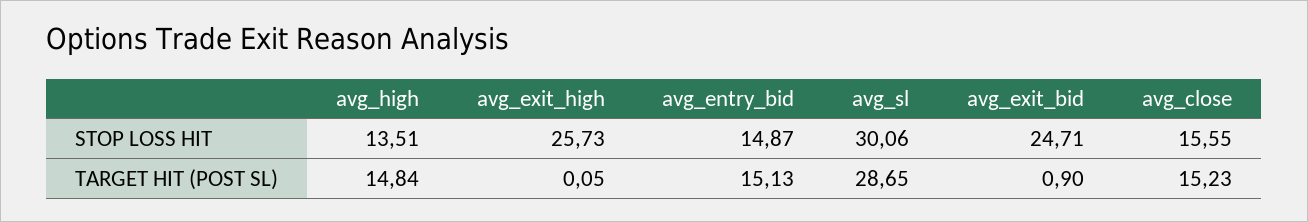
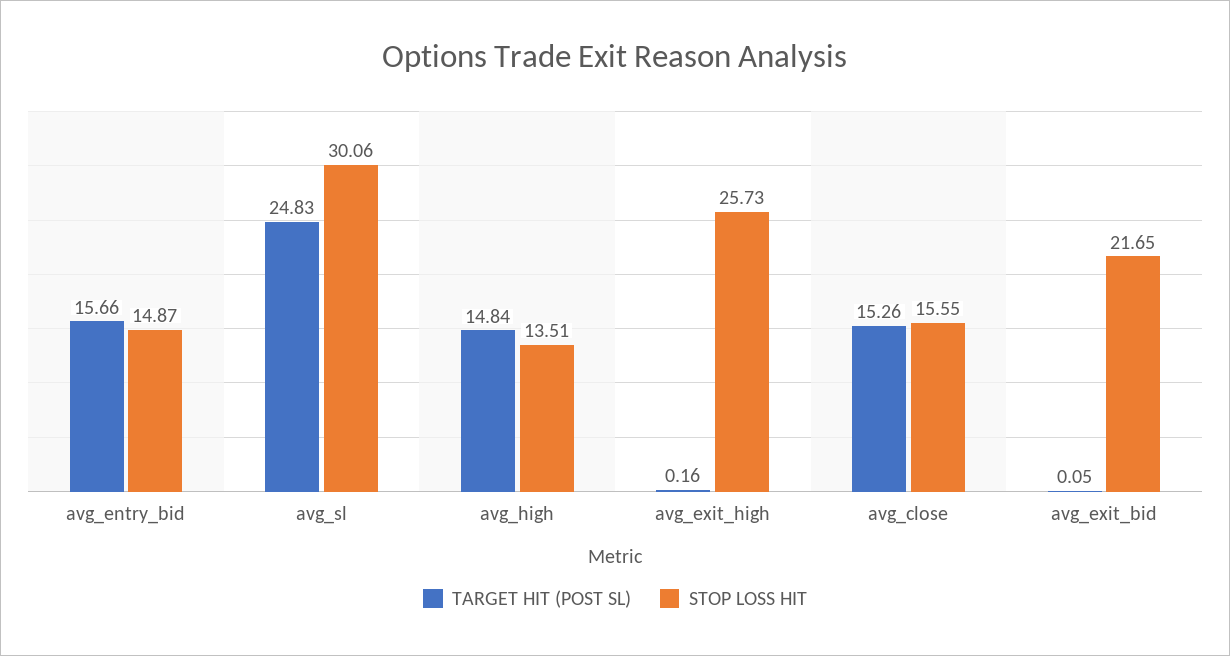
  {
    "STOP LOSS HIT": {
      "avg_high": 13.51,
      "avg_exit_high": 25.73,
      "avg_entry_bid": 14.87,
      "avg_sl": 30.06,
-     "avg_exit_bid": 24.71,
+     "avg_exit_bid": 21.65,
      "avg_close": 15.55
    },
    "TARGET HIT (POST SL)": {
      "avg_high": 14.84,
-     "avg_exit_high": 0.05,
+     "avg_exit_high": 0.16,
-     "avg_entry_bid": 15.13,
+     "avg_entry_bid": 15.66,
-     "avg_sl": 28.65,
+     "avg_sl": 24.83,
-     "avg_exit_bid": 0.9,
+     "avg_exit_bid": 0.05,
-     "avg_close": 15.23
+     "avg_close": 15.26
    }
  }

